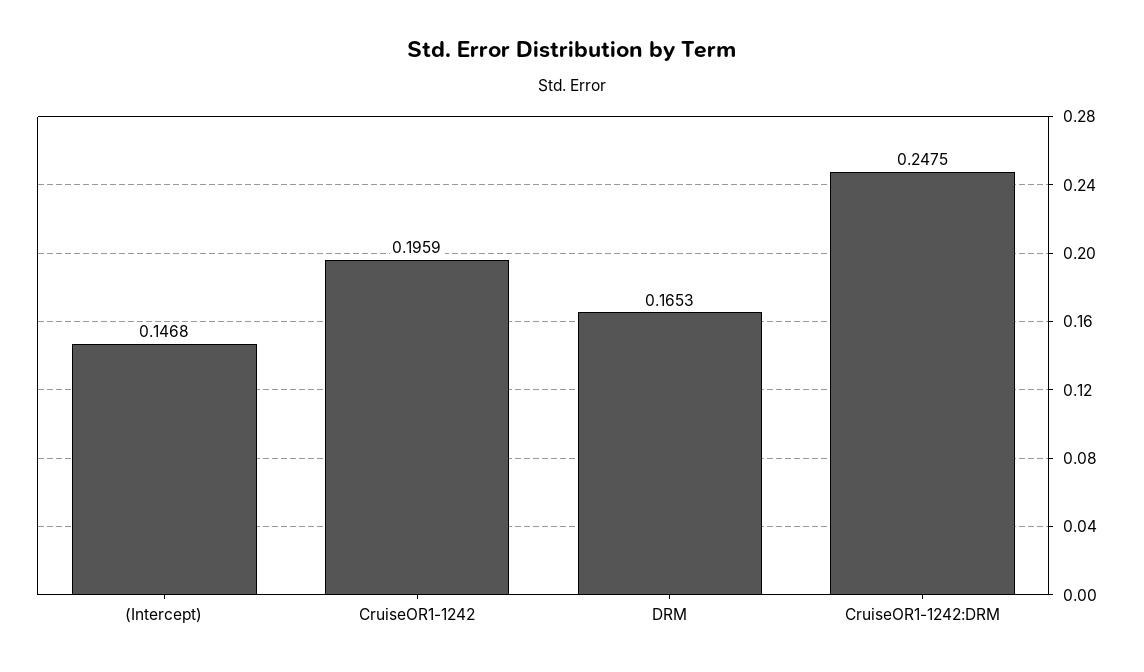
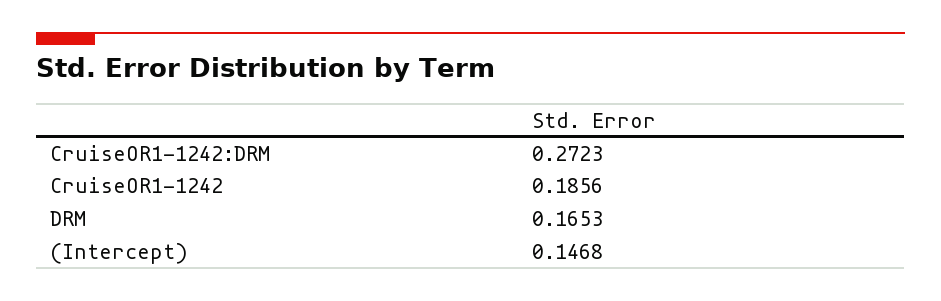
  {
    "(Intercept)": 0.1468,
-   "CruiseOR1-1242": 0.1959,
+   "CruiseOR1-1242": 0.1856,
    "DRM": 0.1653,
-   "CruiseOR1-1242:DRM": 0.2475
+   "CruiseOR1-1242:DRM": 0.2723
  }

